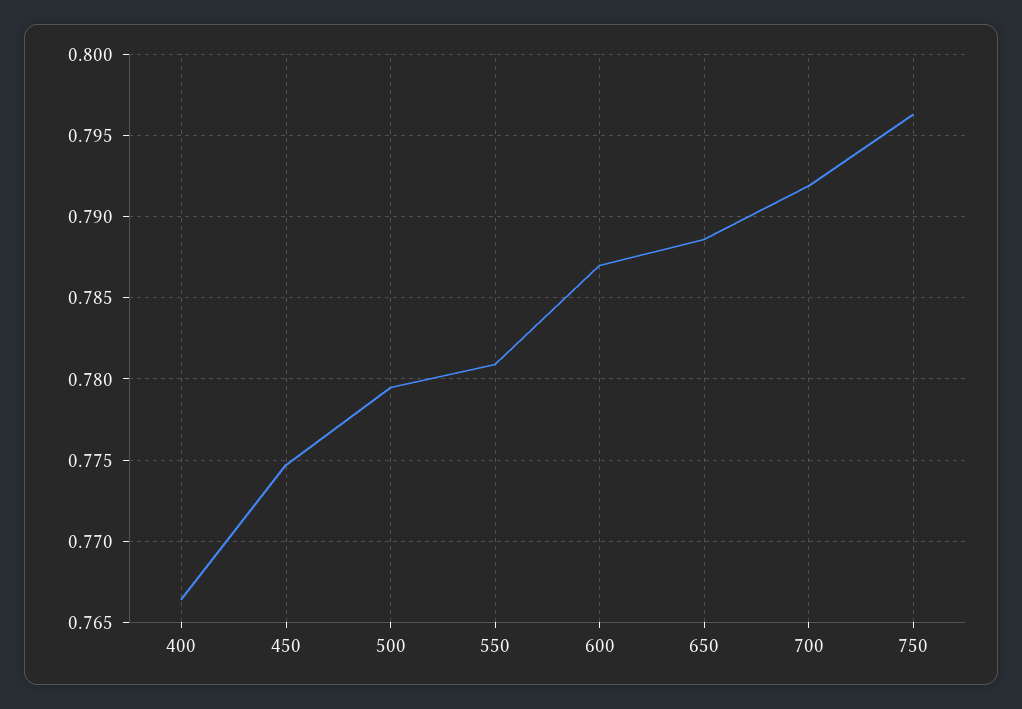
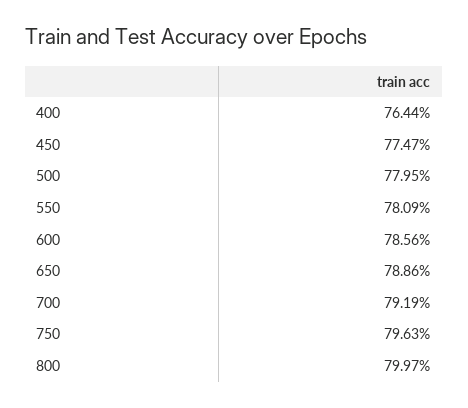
  {
-   "400": 0.7665,
+   "400": 0.7644,
    "450": 0.7747,
    "500": 0.7795,
    "550": 0.7809,
-   "600": 0.787,
+   "600": 0.7856,
    "650": 0.7886,
    "700": 0.7919,
-   "750": 0.7963
+   "750": 0.7963,
+   "800": 0.7997
  }

